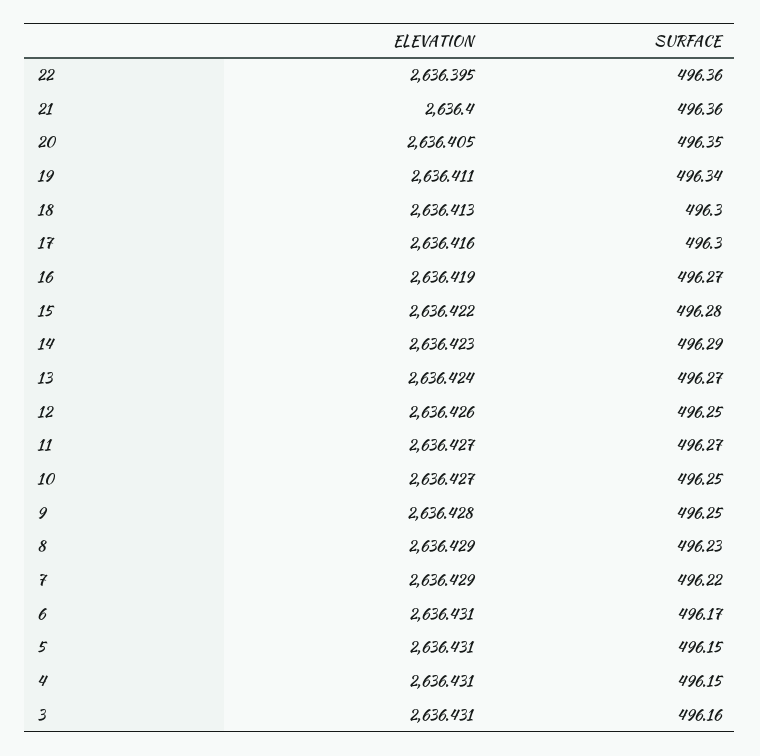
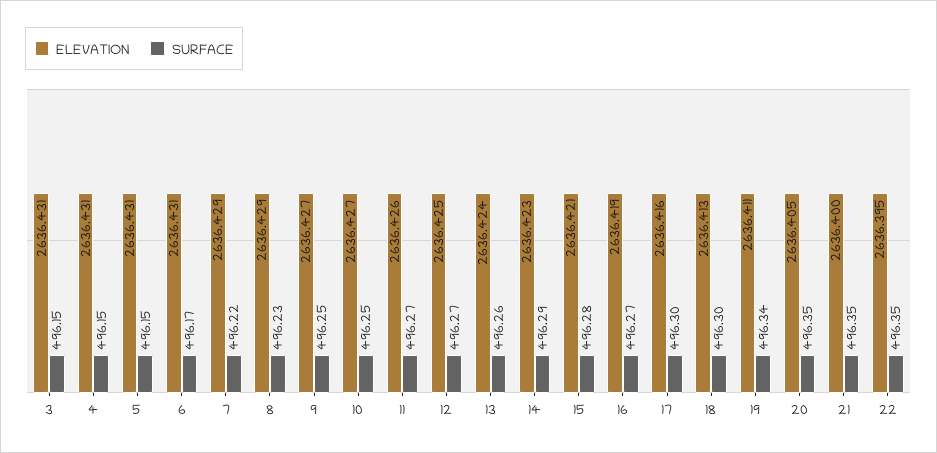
  {
    "ELEVATION": {
      "22": 2636.395,
      "21": 2636.4,
      "20": 2636.405,
      "19": 2636.411,
      "18": 2636.413,
      "17": 2636.416,
      "16": 2636.419,
-     "15": 2636.422,
+     "15": 2636.421,
      "14": 2636.423,
      "13": 2636.424,
-     "12": 2636.426,
+     "12": 2636.425,
-     "11": 2636.427,
+     "11": 2636.426,
      "10": 2636.427,
-     "9": 2636.428,
+     "9": 2636.427,
      "8": 2636.429,
      "7": 2636.429,
      "6": 2636.431,
      "5": 2636.431,
      "4": 2636.431,
      "3": 2636.431
    },
    "SURFACE": {
-     "22": 496.36,
+     "22": 496.35,
-     "21": 496.36,
+     "21": 496.35,
      "20": 496.35,
      "19": 496.34,
      "18": 496.3,
      "17": 496.3,
      "16": 496.27,
      "15": 496.28,
      "14": 496.29,
-     "13": 496.27,
+     "13": 496.26,
-     "12": 496.25,
+     "12": 496.27,
      "11": 496.27,
      "10": 496.25,
      "9": 496.25,
      "8": 496.23,
      "7": 496.22,
      "6": 496.17,
      "5": 496.15,
      "4": 496.15,
-     "3": 496.16
+     "3": 496.15
    }
  }

